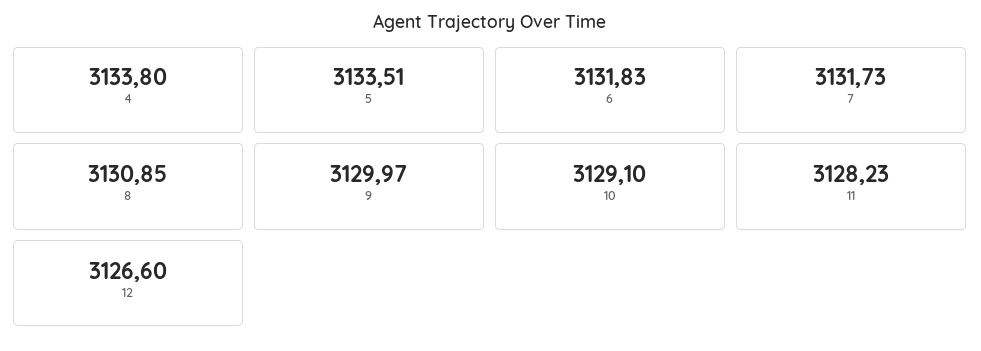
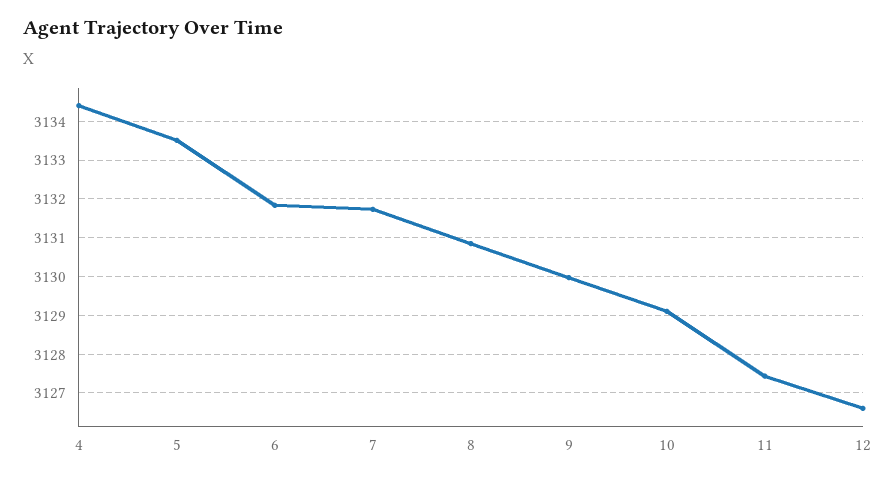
  {
-   "4": 3133.8,
+   "4": 3134.4,
    "5": 3133.51,
    "6": 3131.83,
    "7": 3131.73,
    "8": 3130.85,
    "9": 3129.97,
    "10": 3129.1,
-   "11": 3128.23,
+   "11": 3127.4,
    "12": 3126.6
  }

